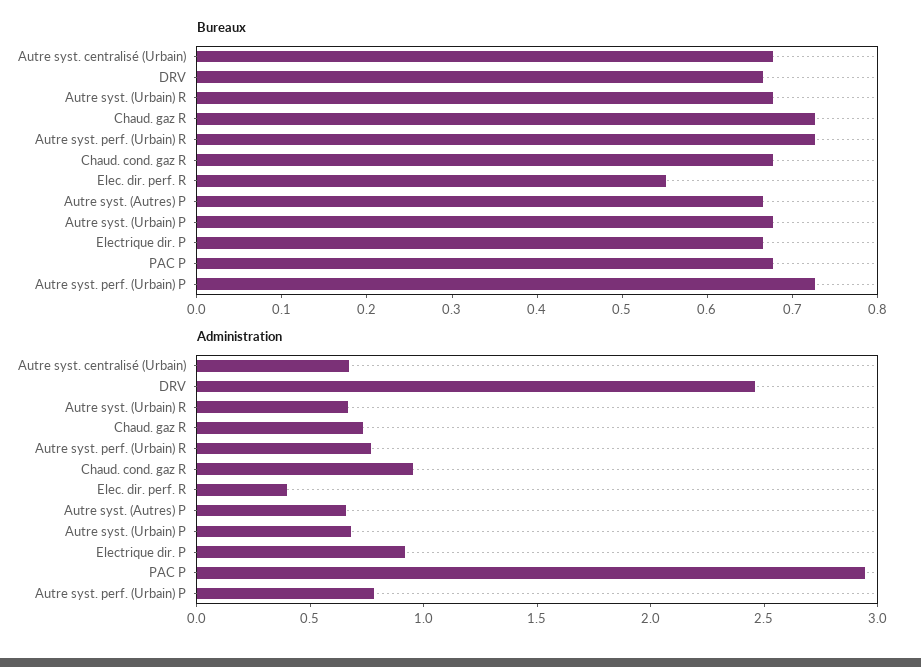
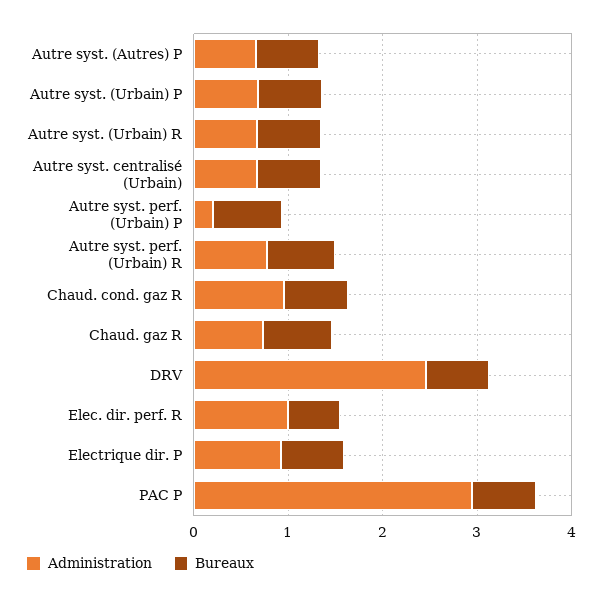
  {
    "Bureaux": {
      "Autre syst. centralisé (Urbain)": 0.68,
      "DRV": 0.66,
      "Autre syst. (Urbain) R": 0.68,
      "Chaud. gaz R": 0.72,
      "Autre syst. perf. (Urbain) R": 0.72,
      "Chaud. cond. gaz R": 0.68,
      "Elec. dir. perf. R": 0.56,
      "Autre syst. (Autres) P": 0.66,
      "Autre syst. (Urbain) P": 0.68,
      "Electrique dir. P": 0.66,
      "PAC P": 0.68,
      "Autre syst. perf. (Urbain) P": 0.72
    },
    "Administration": {
      "Autre syst. centralisé (Urbain)": 0.7,
      "DRV": 2.5,
      "Autre syst. (Urbain) R": 0.7,
      "Chaud. gaz R": 0.7,
      "Autre syst. perf. (Urbain) R": 0.8,
      "Chaud. cond. gaz R": 1,
-     "Elec. dir. perf. R": 0.4,
+     "Elec. dir. perf. R": 1,
      "Autre syst. (Autres) P": 0.7,
      "Autre syst. (Urbain) P": 0.7,
      "Electrique dir. P": 0.9,
      "PAC P": 2.9,
-     "Autre syst. perf. (Urbain) P": 0.8
+     "Autre syst. perf. (Urbain) P": 0.2
    }
  }

